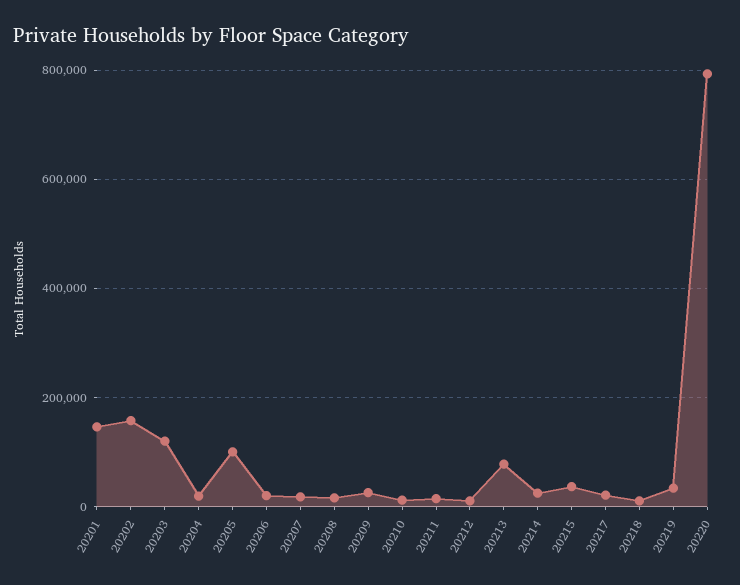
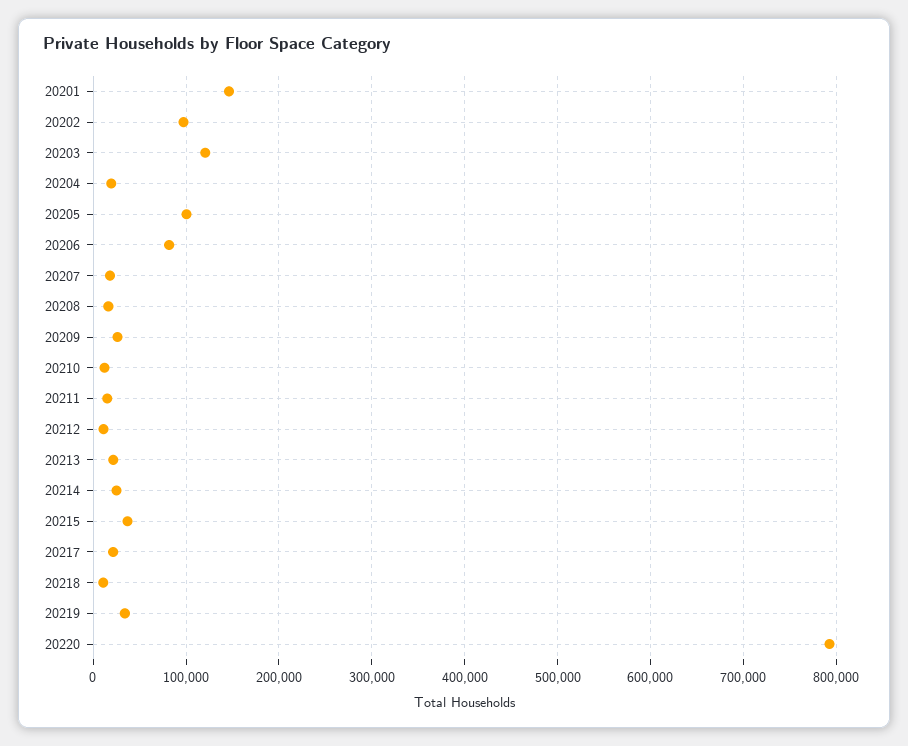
  {
    "20201": 150000,
-   "20202": 160000,
+   "20202": 100000,
    "20203": 120000,
    "20204": 20000,
    "20205": 100000,
-   "20206": 20000,
+   "20206": 80000,
    "20207": 20000,
    "20208": 20000,
    "20209": 30000,
    "20210": 10000,
    "20211": 20000,
    "20212": 10000,
-   "20213": 80000,
+   "20213": 20000,
    "20214": 30000,
    "20215": 40000,
    "20217": 20000,
    "20218": 10000,
    "20219": 30000,
    "20220": 790000
  }

